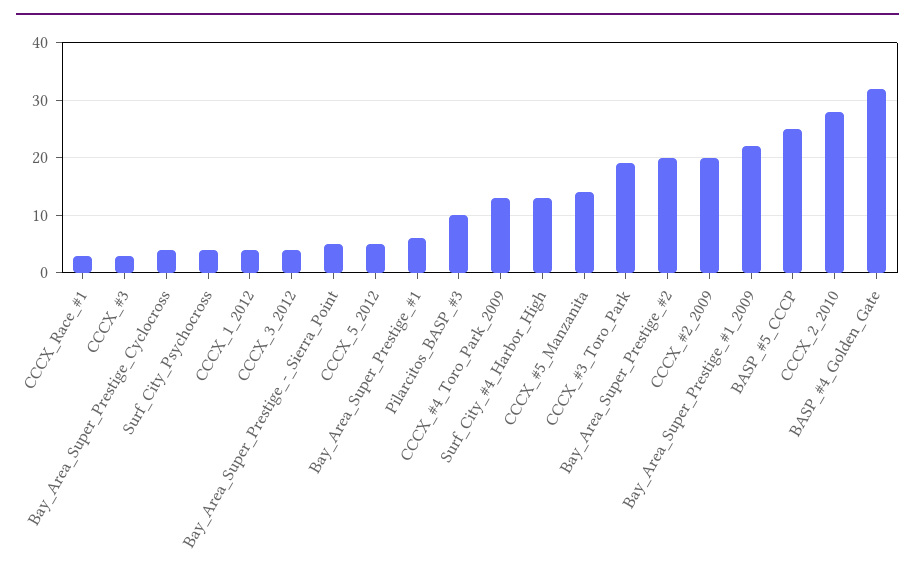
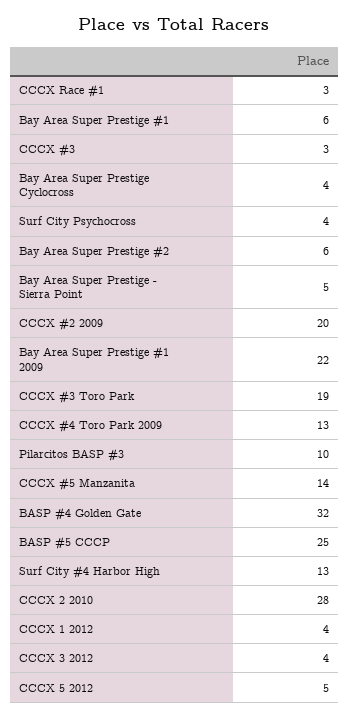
  {
    "CCCX_Race_#1": 3,
    "CCCX_#3": 3,
    "Bay_Area_Super_Prestige_Cyclocross": 4,
    "Surf_City_Psychocross": 4,
    "CCCX_1_2012": 4,
    "CCCX_3_2012": 4,
    "Bay_Area_Super_Prestige_-_Sierra_Point": 5,
    "CCCX_5_2012": 5,
    "Bay_Area_Super_Prestige_#1": 6,
    "Pilarcitos_BASP_#3": 10,
    "CCCX_#4_Toro_Park_2009": 13,
    "Surf_City_#4_Harbor_High": 13,
    "CCCX_#5_Manzanita": 14,
    "CCCX_#3_Toro_Park": 19,
-   "Bay_Area_Super_Prestige_#2": 20,
+   "Bay_Area_Super_Prestige_#2": 6,
    "CCCX_#2_2009": 20,
    "Bay_Area_Super_Prestige_#1_2009": 22,
    "BASP_#5_CCCP": 25,
    "CCCX_2_2010": 28,
    "BASP_#4_Golden_Gate": 32
  }

